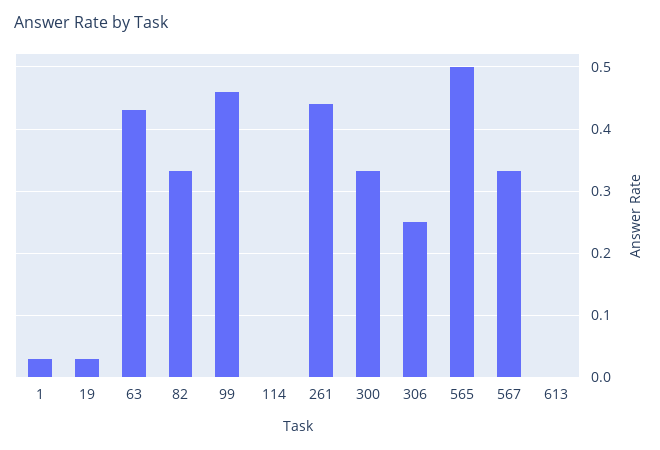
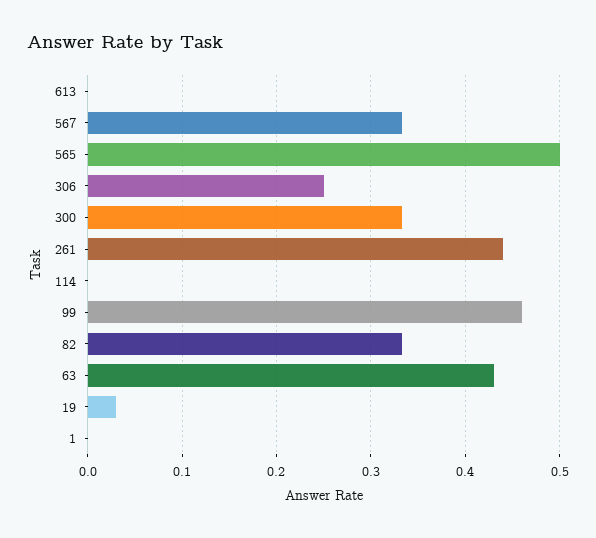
  {
-   "1": 0.03,
+   "1": 0,
    "19": 0.03,
    "63": 0.43,
    "82": 0.33,
    "99": 0.46,
    "114": 0,
    "261": 0.44,
    "300": 0.33,
    "306": 0.25,
    "565": 0.5,
    "567": 0.33,
    "613": 0
  }

